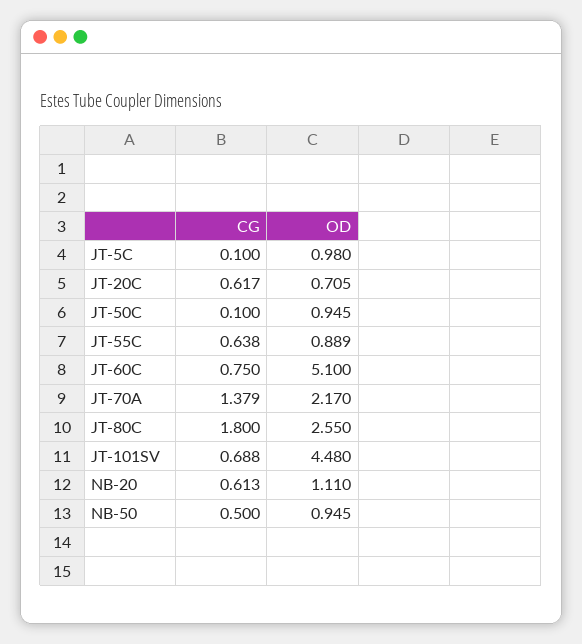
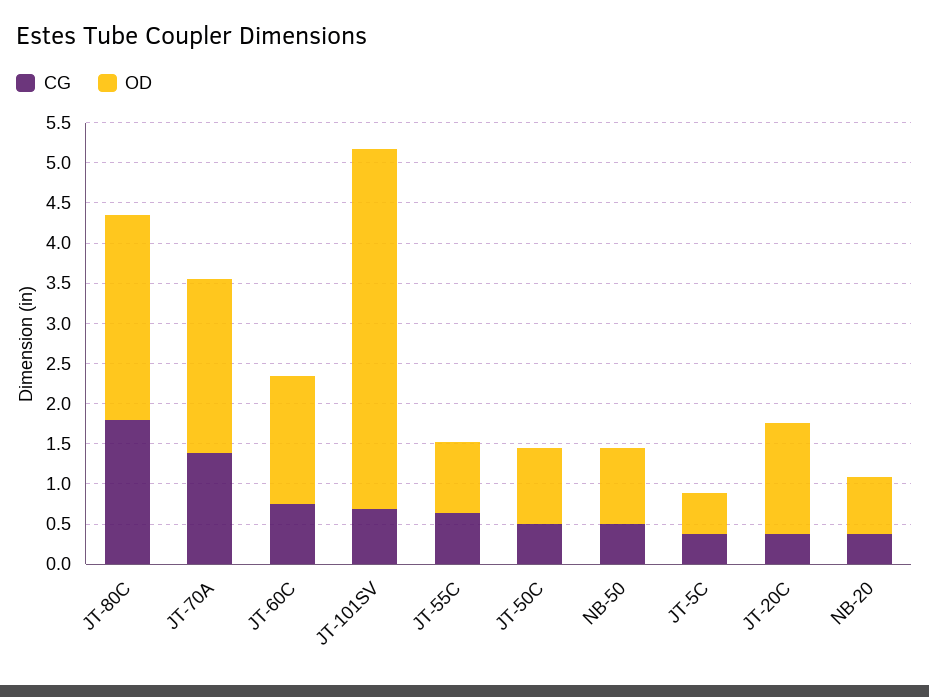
  {
    "CG": {
-     "JT-5C": 0.1,
+     "JT-5C": 0.4,
-     "JT-20C": 0.617,
+     "JT-20C": 0.4,
-     "JT-50C": 0.1,
+     "JT-50C": 0.5,
      "JT-55C": 0.638,
      "JT-60C": 0.75,
      "JT-70A": 1.379,
      "JT-80C": 1.8,
      "JT-101SV": 0.688,
-     "NB-20": 0.613,
+     "NB-20": 0.4,
      "NB-50": 0.5
    },
    "OD": {
-     "JT-5C": 0.98,
+     "JT-5C": 0.5,
-     "JT-20C": 0.705,
+     "JT-20C": 1.4,
      "JT-50C": 0.945,
      "JT-55C": 0.889,
-     "JT-60C": 5.1,
+     "JT-60C": 1.6,
      "JT-70A": 2.17,
      "JT-80C": 2.55,
      "JT-101SV": 4.48,
-     "NB-20": 1.11,
+     "NB-20": 0.7,
      "NB-50": 0.945
    }
  }

